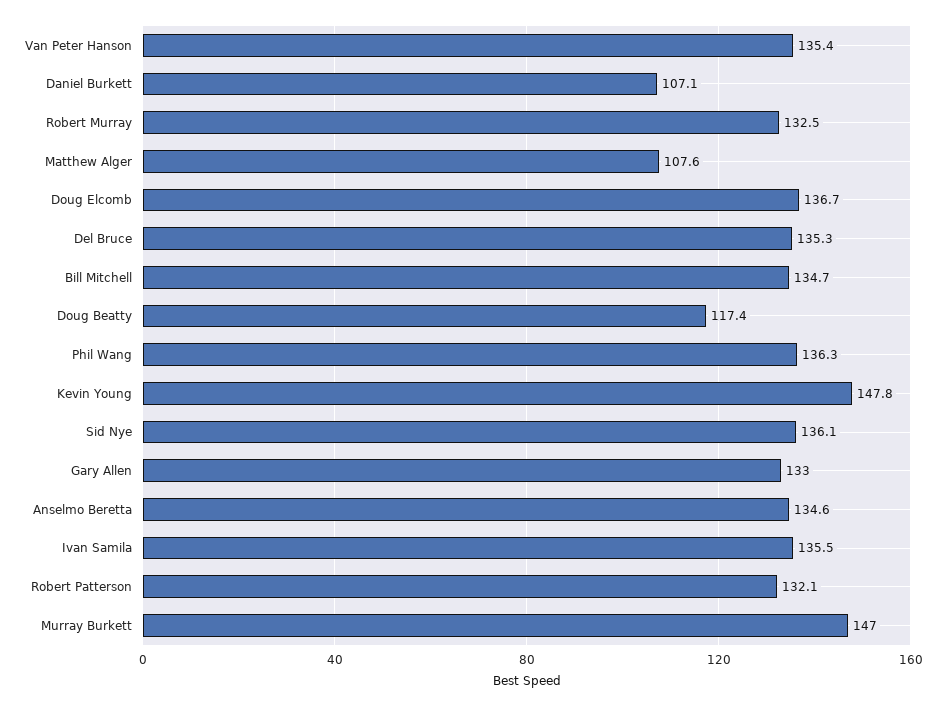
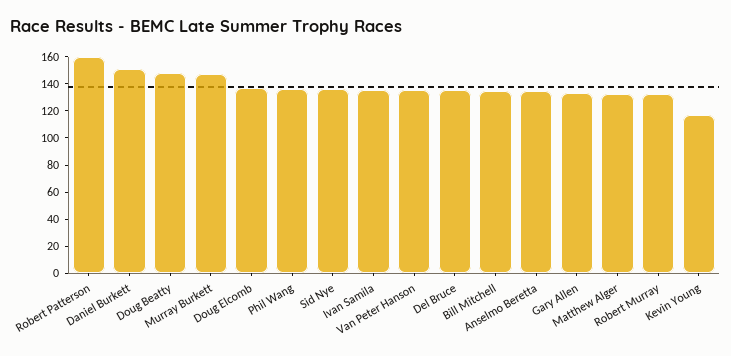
  {
    "Van Peter Hanson": 135.4,
-   "Daniel Burkett": 107.1,
+   "Daniel Burkett": 150,
    "Robert Murray": 132.5,
-   "Matthew Alger": 107.6,
+   "Matthew Alger": 130,
    "Doug Elcomb": 136.7,
    "Del Bruce": 135.3,
    "Bill Mitchell": 134.7,
-   "Doug Beatty": 117.4,
+   "Doug Beatty": 150,
    "Phil Wang": 136.3,
-   "Kevin Young": 147.8,
+   "Kevin Young": 120,
    "Sid Nye": 136.1,
    "Gary Allen": 133,
    "Anselmo Beretta": 134.6,
    "Ivan Samila": 135.5,
-   "Robert Patterson": 132.1,
+   "Robert Patterson": 160,
    "Murray Burkett": 147
  }

